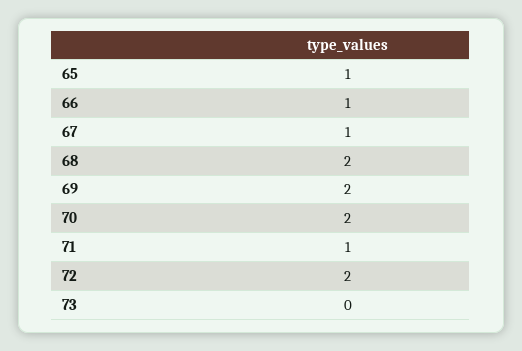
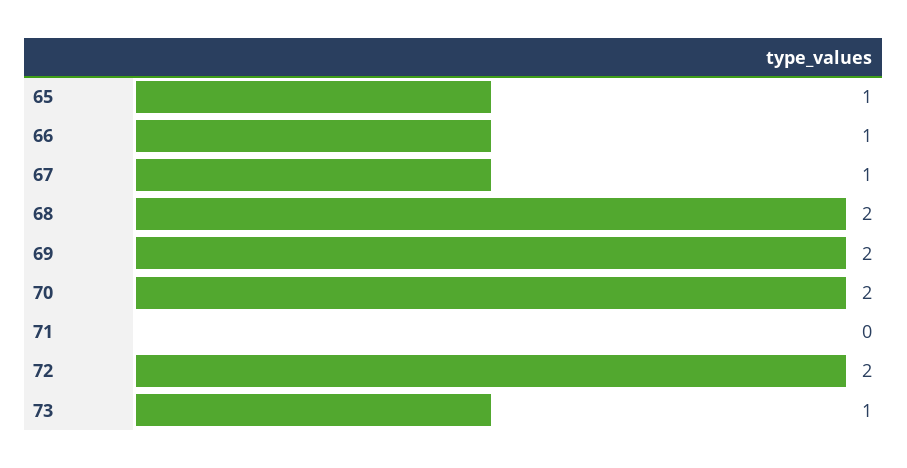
  {
    "65": 1,
    "66": 1,
    "67": 1,
    "68": 2,
    "69": 2,
    "70": 2,
-   "71": 1,
+   "71": 0,
    "72": 2,
-   "73": 0
+   "73": 1
  }

